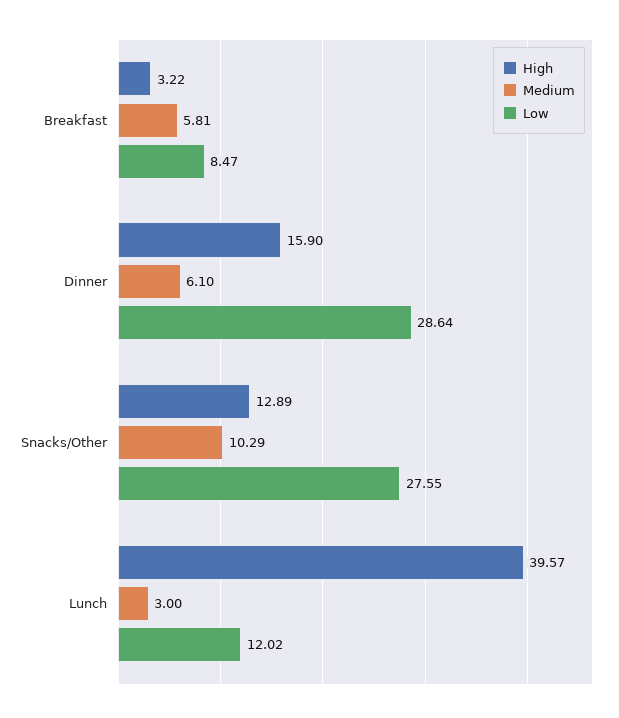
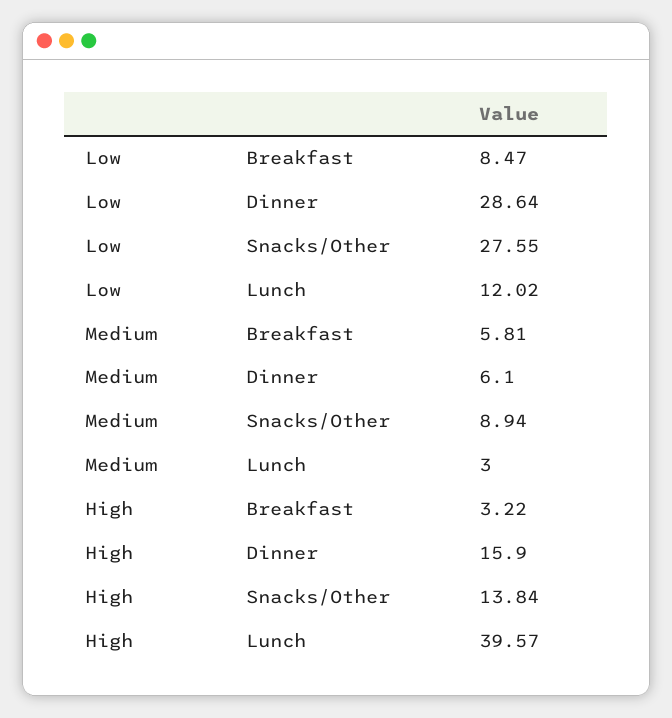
  {
    "High": {
      "Breakfast": 3.22,
      "Dinner": 15.9,
-     "Snacks/Other": 12.89,
+     "Snacks/Other": 13.84,
      "Lunch": 39.57
    },
    "Medium": {
      "Breakfast": 5.81,
      "Dinner": 6.1,
-     "Snacks/Other": 10.29,
+     "Snacks/Other": 8.94,
      "Lunch": 3
    },
    "Low": {
      "Breakfast": 8.47,
      "Dinner": 28.64,
      "Snacks/Other": 27.55,
      "Lunch": 12.02
    }
  }

